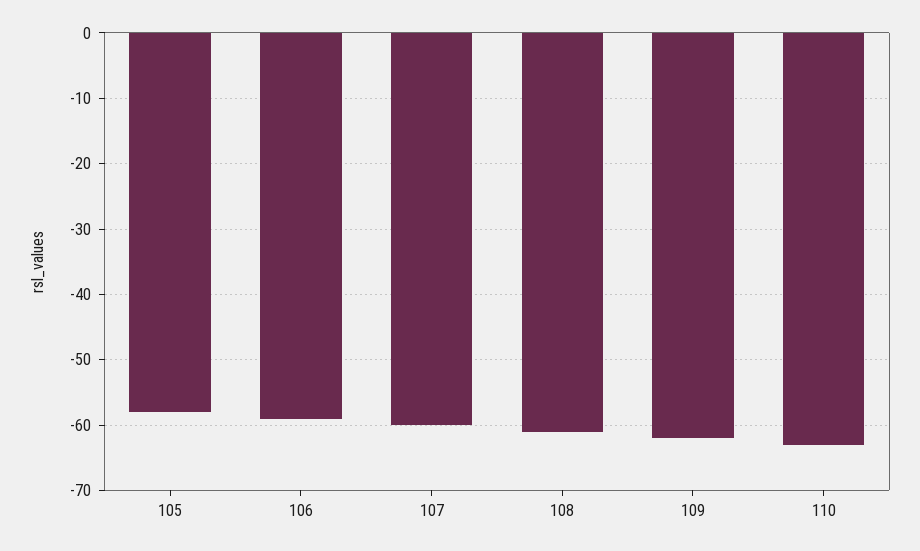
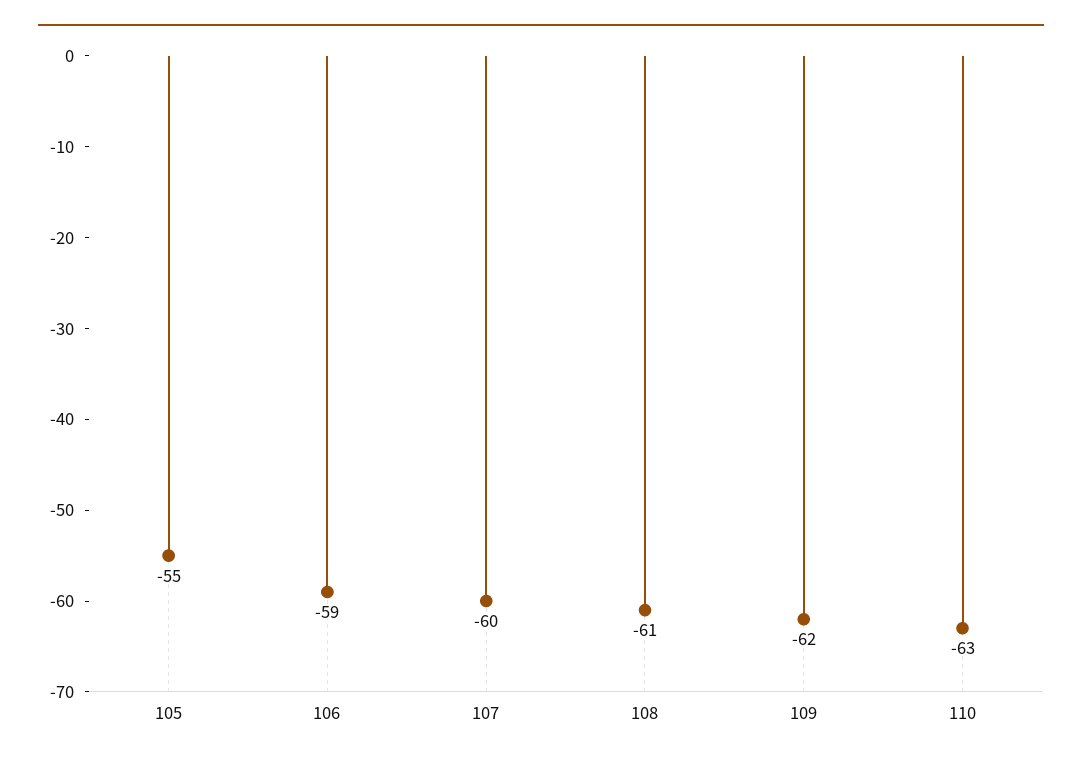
  {
-   "105": -58,
+   "105": -55,
    "106": -59,
    "107": -60,
    "108": -61,
    "109": -62,
    "110": -63
  }

